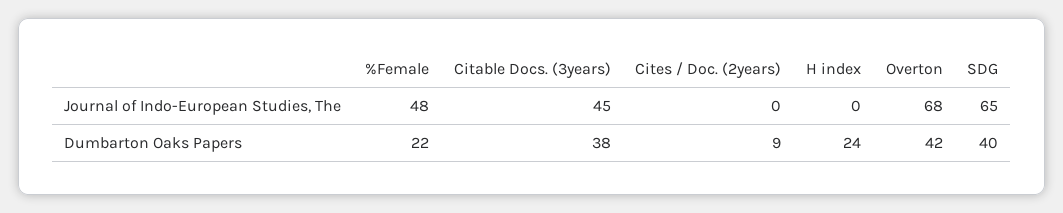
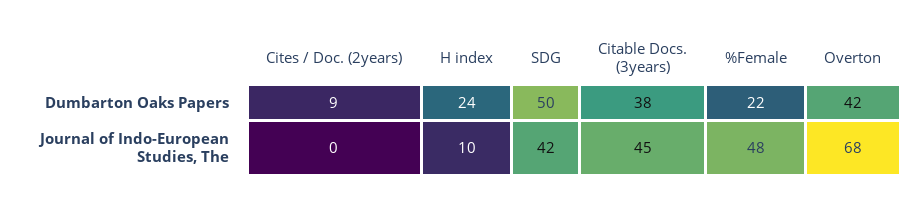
  {
    "%Female": {
      "Journal of Indo-European Studies, The": 48,
      "Dumbarton Oaks Papers": 22
    },
    "Citable Docs. (3years)": {
      "Journal of Indo-European Studies, The": 45,
      "Dumbarton Oaks Papers": 38
    },
    "Cites / Doc. (2years)": {
      "Journal of Indo-European Studies, The": 0,
      "Dumbarton Oaks Papers": 9
    },
    "H index": {
-     "Journal of Indo-European Studies, The": 0,
+     "Journal of Indo-European Studies, The": 10,
      "Dumbarton Oaks Papers": 24
    },
    "Overton": {
      "Journal of Indo-European Studies, The": 68,
      "Dumbarton Oaks Papers": 42
    },
    "SDG": {
-     "Journal of Indo-European Studies, The": 65,
+     "Journal of Indo-European Studies, The": 42,
-     "Dumbarton Oaks Papers": 40
+     "Dumbarton Oaks Papers": 50
    }
  }

